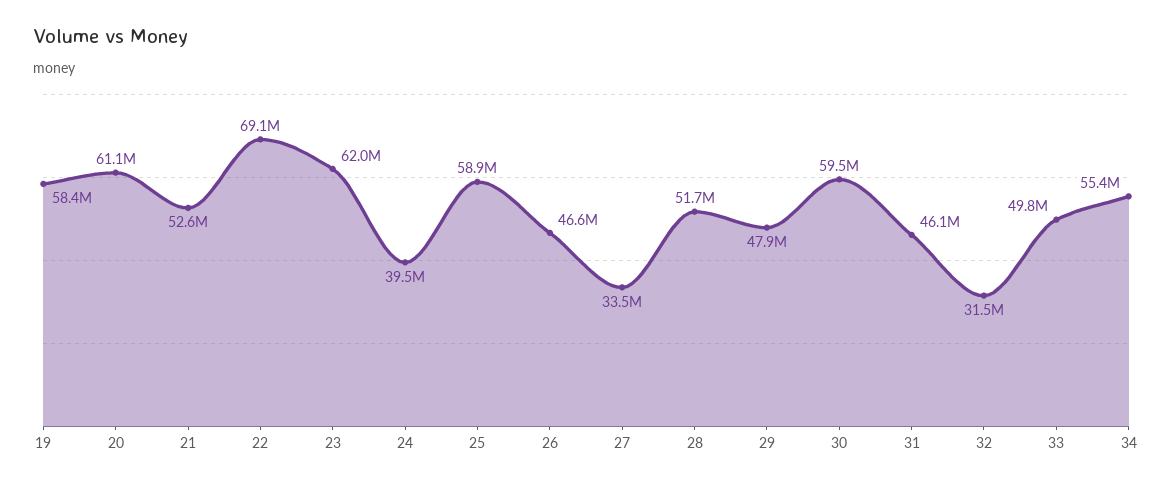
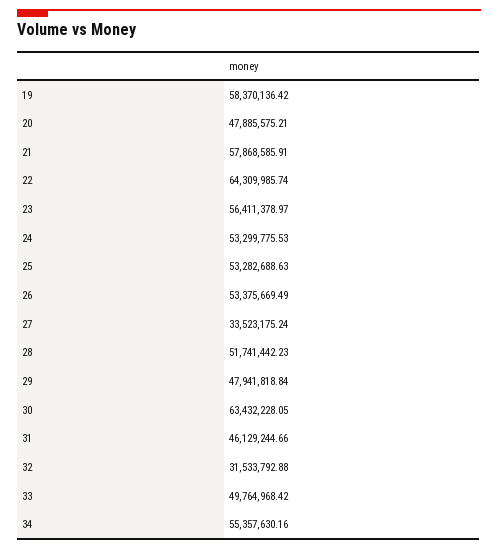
  {
    "19": 58370136.42,
-   "20": 61100000,
+   "20": 47885575.21,
-   "21": 52600000,
+   "21": 57868585.91,
-   "22": 69100000,
+   "22": 64309985.74,
-   "23": 62000000,
+   "23": 56411378.97,
-   "24": 39500000,
+   "24": 53299775.53,
-   "25": 58900000,
+   "25": 53282688.63,
-   "26": 46600000,
+   "26": 53375669.49,
    "27": 33523175.24,
    "28": 51741442.23,
    "29": 47941818.84,
-   "30": 59500000,
+   "30": 63432228.05,
    "31": 46129244.66,
    "32": 31533792.88,
    "33": 49764968.42,
    "34": 55357630.16
  }

